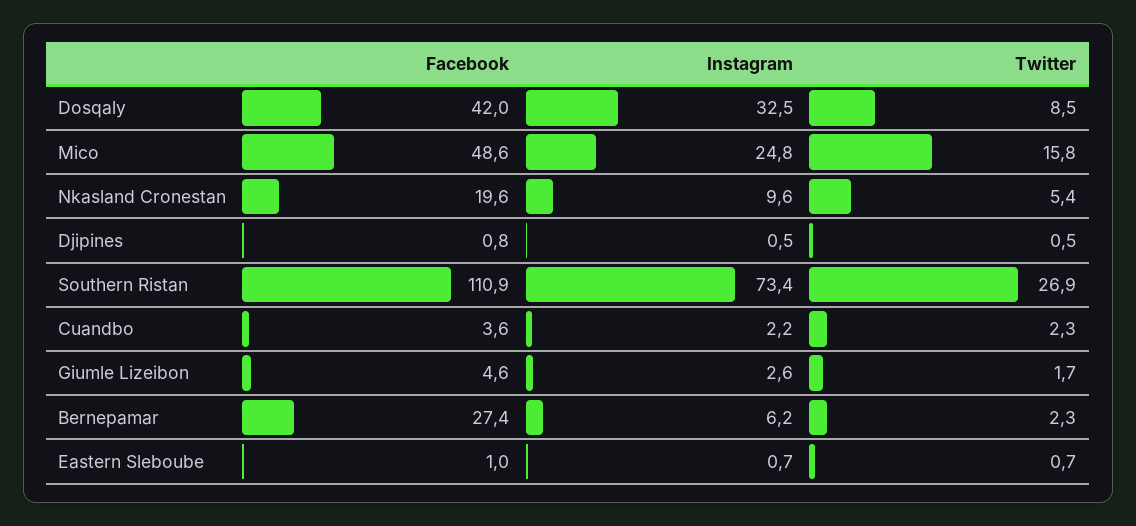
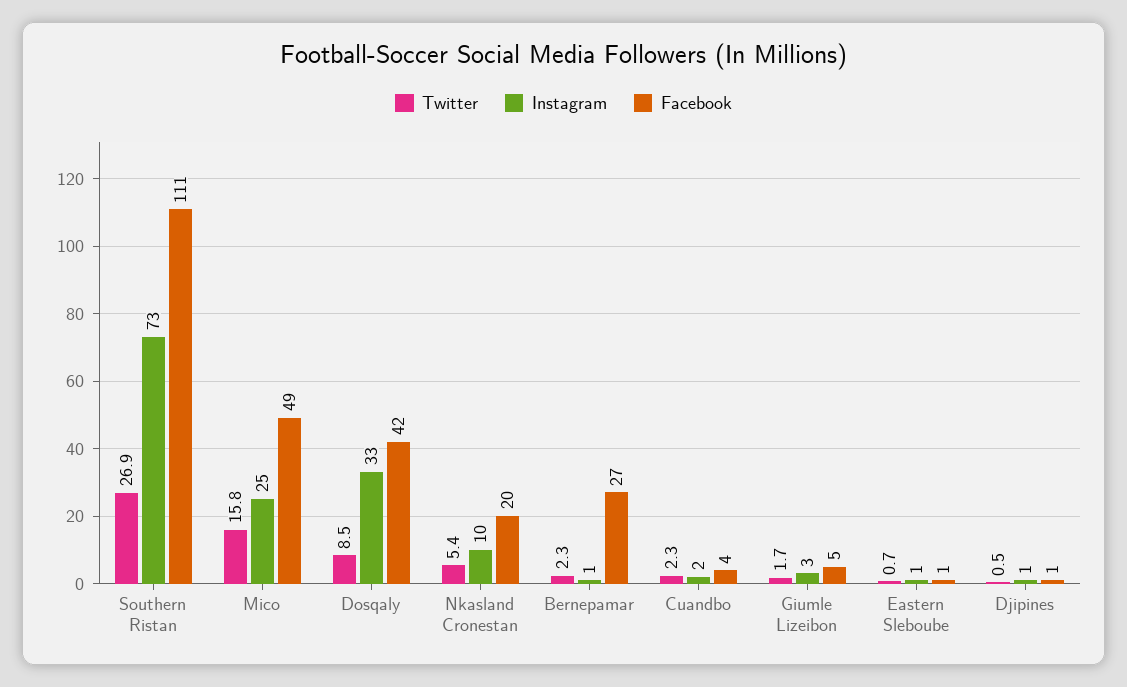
  {
    "Facebook": {
      "Dosqaly": 42,
      "Mico": 48.6,
      "Nkasland Cronestan": 19.6,
      "Djipines": 0.8,
      "Southern Ristan": 110.9,
      "Cuandbo": 3.6,
      "Giumle Lizeibon": 4.6,
      "Bernepamar": 27.4,
      "Eastern Sleboube": 1
    },
    "Instagram": {
      "Dosqaly": 32.5,
      "Mico": 24.8,
      "Nkasland Cronestan": 9.6,
      "Djipines": 0.5,
      "Southern Ristan": 73.4,
      "Cuandbo": 2.2,
      "Giumle Lizeibon": 2.6,
-     "Bernepamar": 6.2,
+     "Bernepamar": 1,
      "Eastern Sleboube": 0.7
    },
    "Twitter": {
      "Dosqaly": 8.5,
      "Mico": 15.8,
      "Nkasland Cronestan": 5.4,
      "Djipines": 0.5,
      "Southern Ristan": 26.9,
      "Cuandbo": 2.3,
      "Giumle Lizeibon": 1.7,
      "Bernepamar": 2.3,
      "Eastern Sleboube": 0.7
    }
  }

